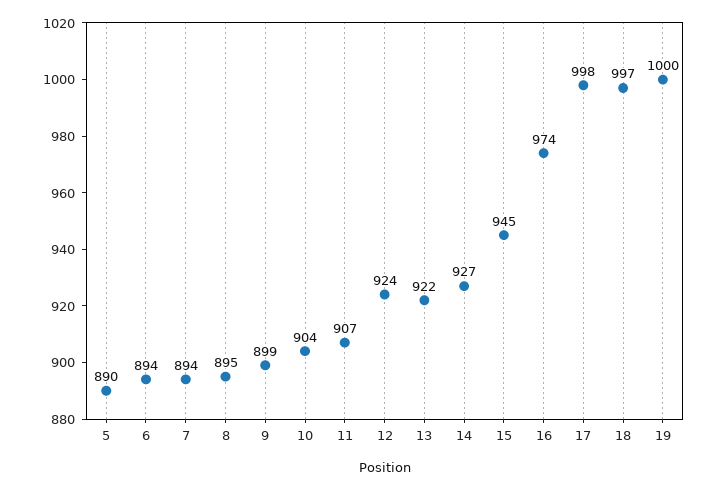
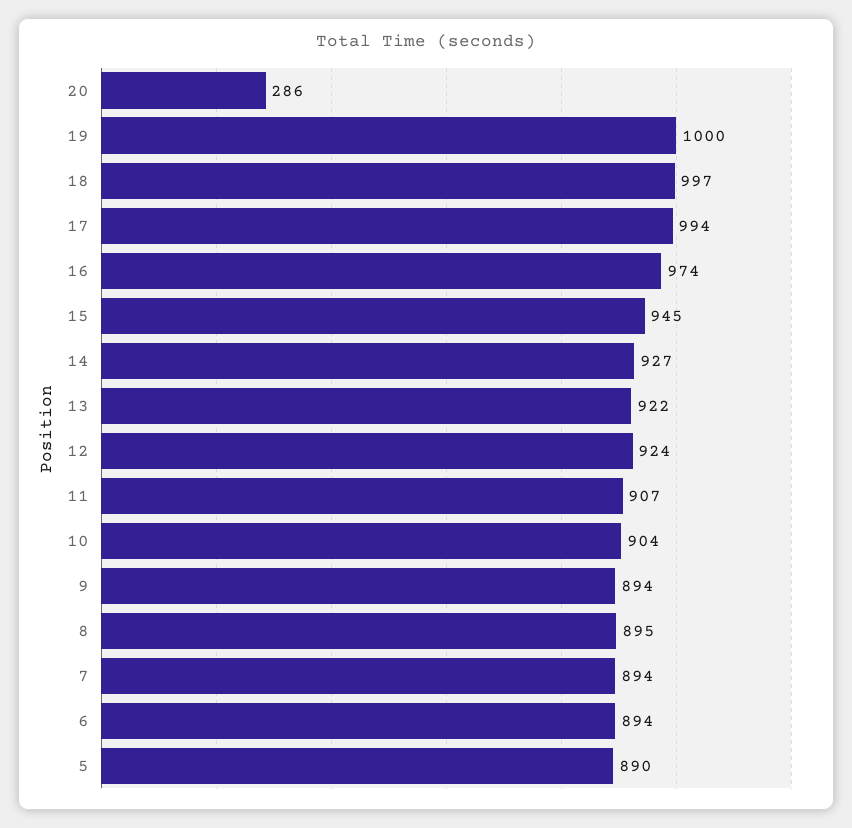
  {
    "5": 890,
    "6": 894,
    "7": 894,
    "8": 895,
-   "9": 899,
+   "9": 894,
    "10": 904,
    "11": 907,
    "12": 924,
    "13": 922,
    "14": 927,
    "15": 945,
    "16": 974,
-   "17": 998,
+   "17": 994,
    "18": 997,
-   "19": 1000
+   "19": 1000,
+   "20": 286
  }

